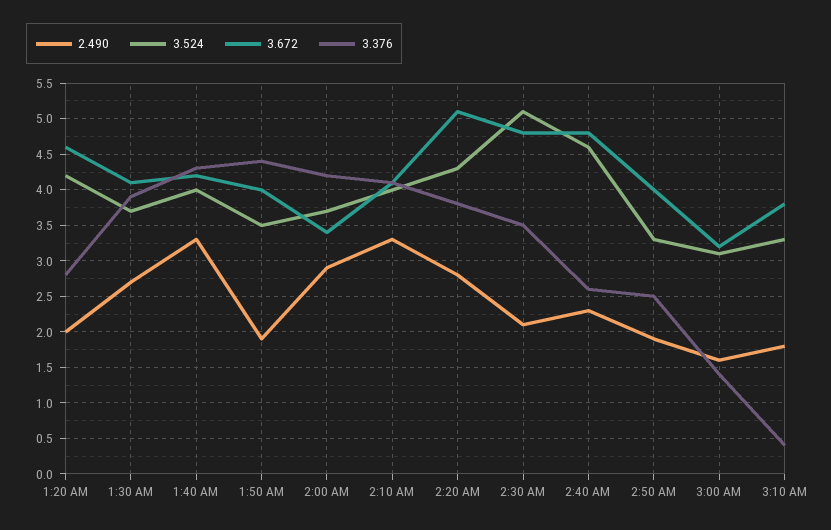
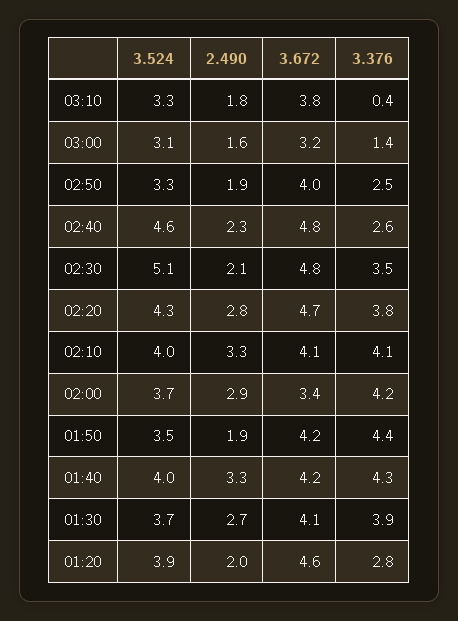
  {
    "2.490": {
      "1:20 AM": 2,
      "1:30 AM": 2.7,
      "1:40 AM": 3.3,
      "1:50 AM": 1.9,
      "2:00 AM": 2.9,
      "2:10 AM": 3.3,
      "2:20 AM": 2.8,
      "2:30 AM": 2.1,
      "2:40 AM": 2.3,
      "2:50 AM": 1.9,
      "3:00 AM": 1.6,
      "3:10 AM": 1.8
    },
    "3.524": {
-     "1:20 AM": 4.2,
+     "1:20 AM": 3.9,
      "1:30 AM": 3.7,
      "1:40 AM": 4,
      "1:50 AM": 3.5,
      "2:00 AM": 3.7,
      "2:10 AM": 4,
      "2:20 AM": 4.3,
      "2:30 AM": 5.1,
      "2:40 AM": 4.6,
      "2:50 AM": 3.3,
      "3:00 AM": 3.1,
      "3:10 AM": 3.3
    },
    "3.672": {
      "1:20 AM": 4.6,
      "1:30 AM": 4.1,
      "1:40 AM": 4.2,
-     "1:50 AM": 4,
+     "1:50 AM": 4.2,
      "2:00 AM": 3.4,
      "2:10 AM": 4.1,
-     "2:20 AM": 5.1,
+     "2:20 AM": 4.7,
      "2:30 AM": 4.8,
      "2:40 AM": 4.8,
      "2:50 AM": 4,
      "3:00 AM": 3.2,
      "3:10 AM": 3.8
    },
    "3.376": {
      "1:20 AM": 2.8,
      "1:30 AM": 3.9,
      "1:40 AM": 4.3,
      "1:50 AM": 4.4,
      "2:00 AM": 4.2,
      "2:10 AM": 4.1,
      "2:20 AM": 3.8,
      "2:30 AM": 3.5,
      "2:40 AM": 2.6,
      "2:50 AM": 2.5,
      "3:00 AM": 1.4,
      "3:10 AM": 0.4
    }
  }

